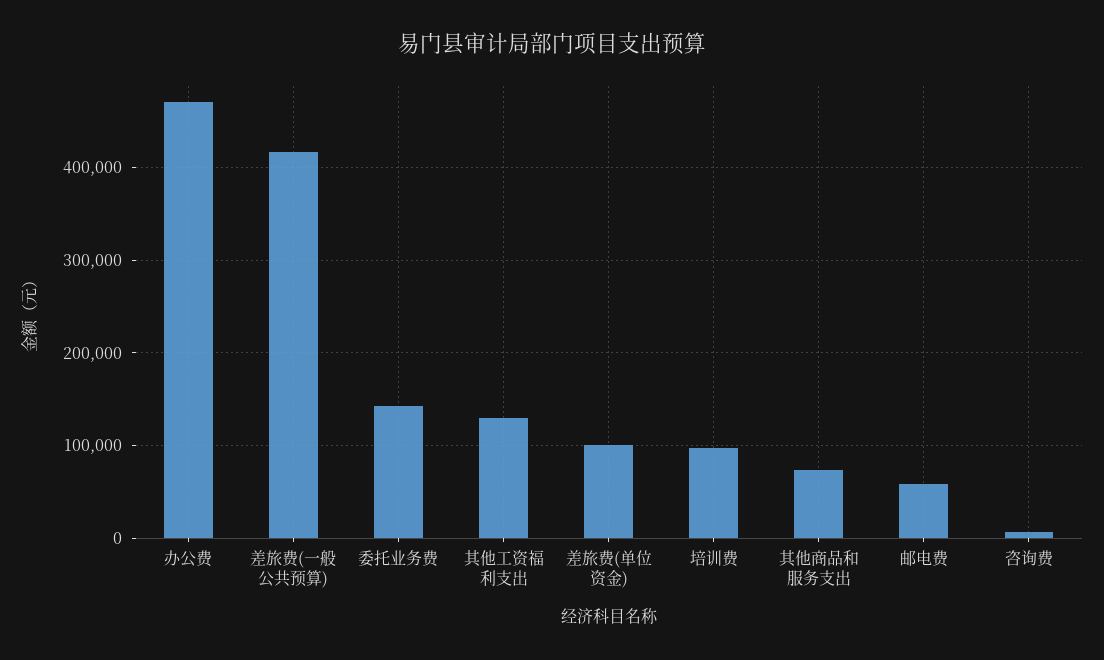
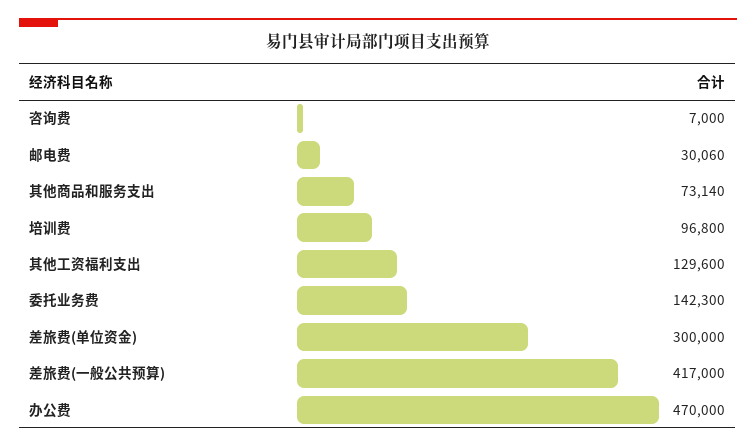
  {
    "办公费": 470000,
    "差旅费(一般公共预算)": 417000,
    "委托业务费": 142300,
    "其他工资福利支出": 129600,
-   "差旅费(单位资金)": 100000,
+   "差旅费(单位资金)": 300000,
    "培训费": 96800,
    "其他商品和服务支出": 73140,
-   "邮电费": 60000,
+   "邮电费": 30060,
    "咨询费": 7000
  }

